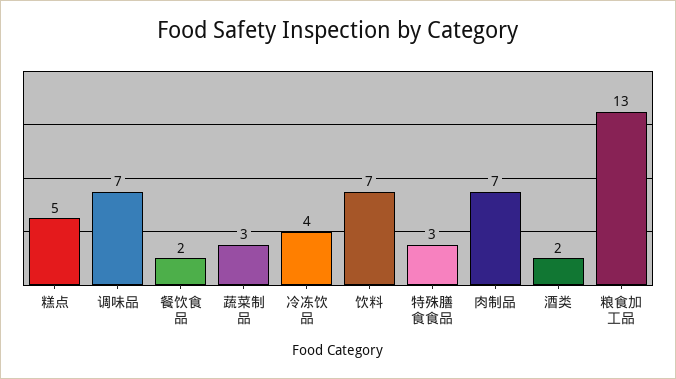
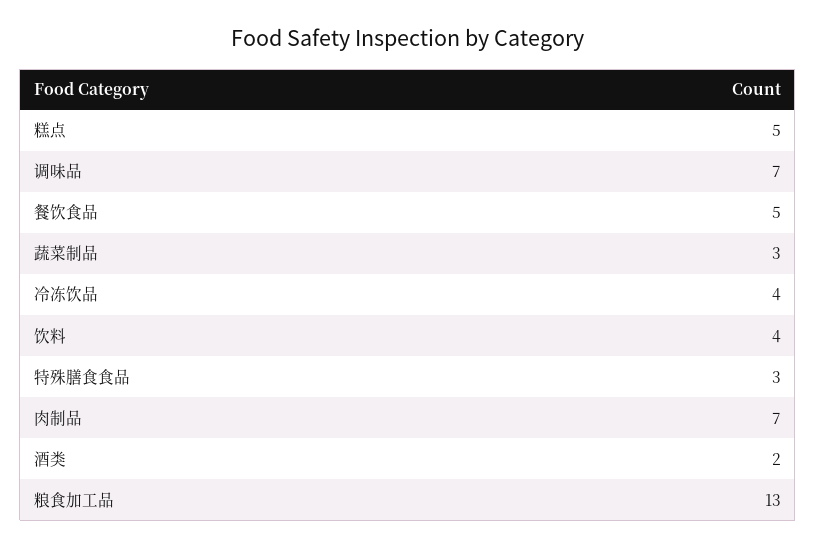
  {
    "糕点": 5,
    "调味品": 7,
-   "餐饮食品": 2,
+   "餐饮食品": 5,
    "蔬菜制品": 3,
    "冷冻饮品": 4,
-   "饮料": 7,
+   "饮料": 4,
    "特殊膳食食品": 3,
    "肉制品": 7,
    "酒类": 2,
    "粮食加工品": 13
  }

